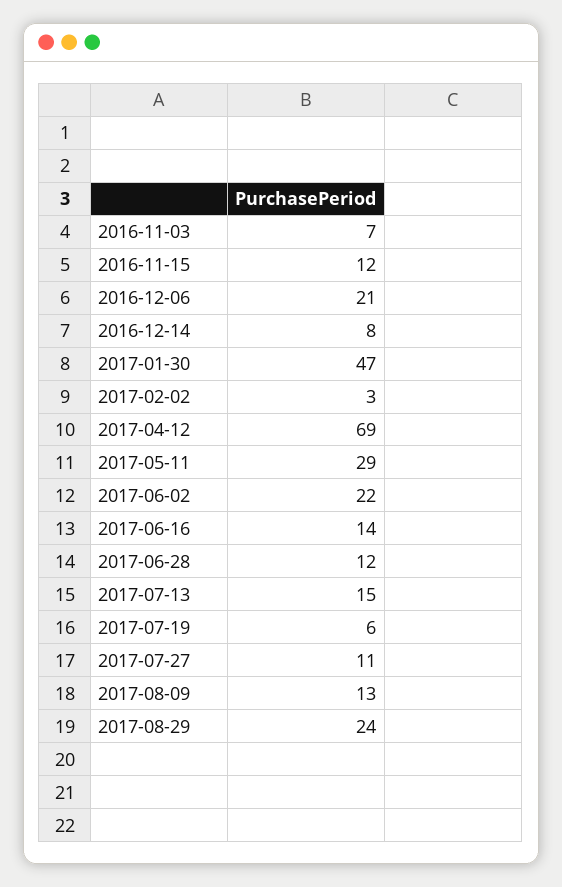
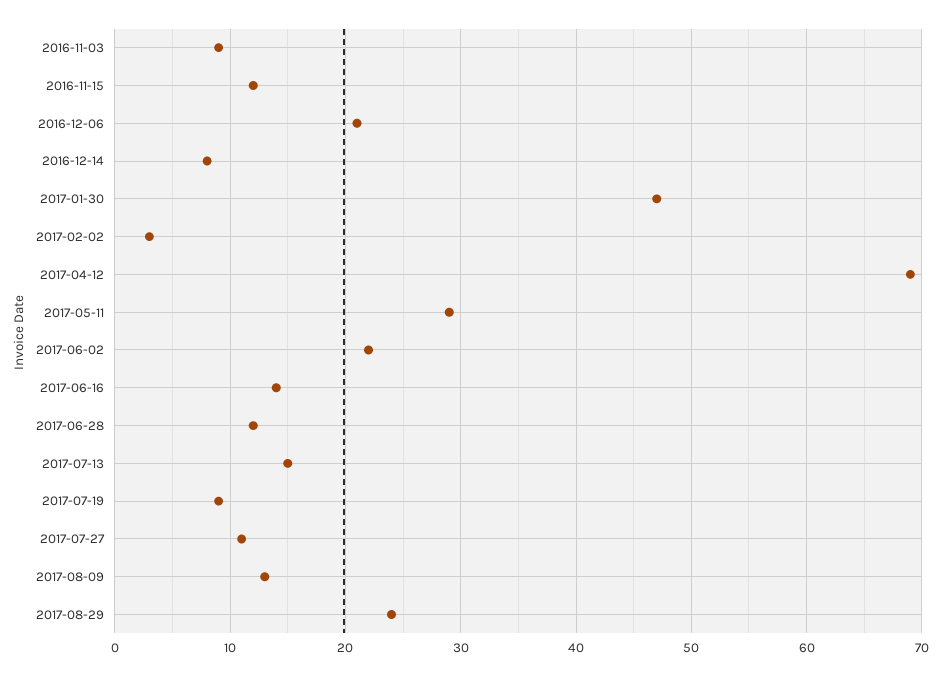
  {
-   "2016-11-03": 7,
+   "2016-11-03": 9,
    "2016-11-15": 12,
    "2016-12-06": 21,
    "2016-12-14": 8,
    "2017-01-30": 47,
    "2017-02-02": 3,
    "2017-04-12": 69,
    "2017-05-11": 29,
    "2017-06-02": 22,
    "2017-06-16": 14,
    "2017-06-28": 12,
    "2017-07-13": 15,
-   "2017-07-19": 6,
+   "2017-07-19": 9,
    "2017-07-27": 11,
    "2017-08-09": 13,
    "2017-08-29": 24
  }

